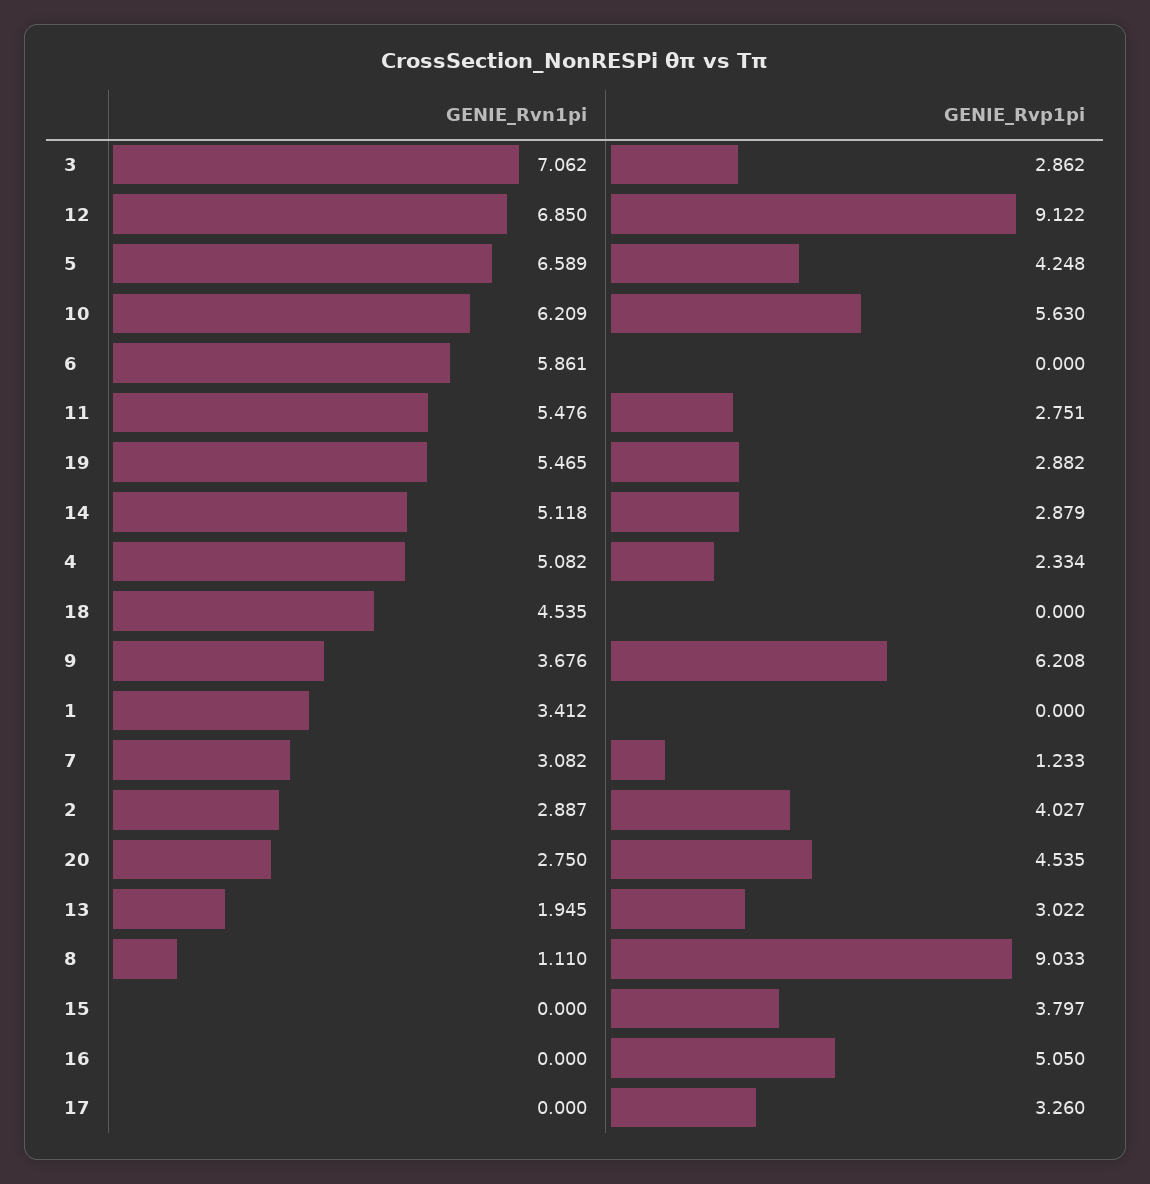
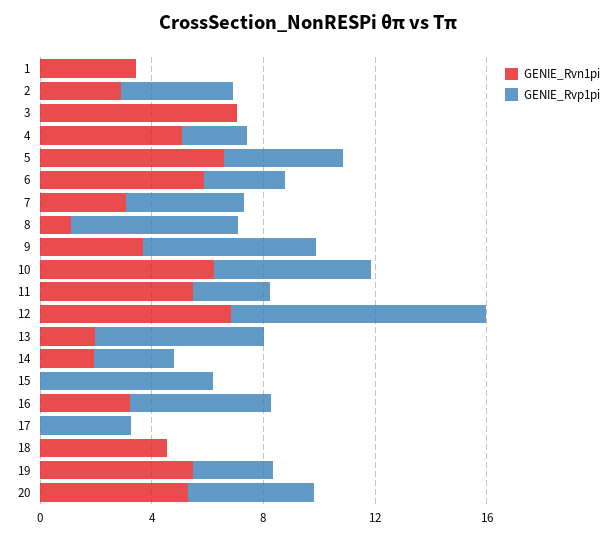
  {
    "GENIE_Rvn1pi": {
      "3": 7.062,
      "12": 6.85,
      "5": 6.589,
      "10": 6.209,
      "6": 5.861,
      "11": 5.476,
      "19": 5.465,
-     "14": 5.118,
+     "14": 2,
      "4": 5.082,
      "18": 4.535,
      "9": 3.676,
      "1": 3.412,
      "7": 3.082,
      "2": 2.887,
-     "20": 2.75,
+     "20": 5,
      "13": 1.945,
      "8": 1.11,
      "15": 0,
-     "16": 0,
+     "16": 3,
      "17": 0
    },
    "GENIE_Rvp1pi": {
-     "3": 2.862,
+     "3": 0,
      "12": 9.122,
      "5": 4.248,
      "10": 5.63,
-     "6": 0,
+     "6": 3,
      "11": 2.751,
      "19": 2.882,
      "14": 2.879,
      "4": 2.334,
      "18": 0,
      "9": 6.208,
      "1": 0,
-     "7": 1.233,
+     "7": 4,
      "2": 4.027,
      "20": 4.535,
-     "13": 3.022,
+     "13": 6,
-     "8": 9.033,
+     "8": 6,
-     "15": 3.797,
+     "15": 6,
      "16": 5.05,
      "17": 3.26
    }
  }

